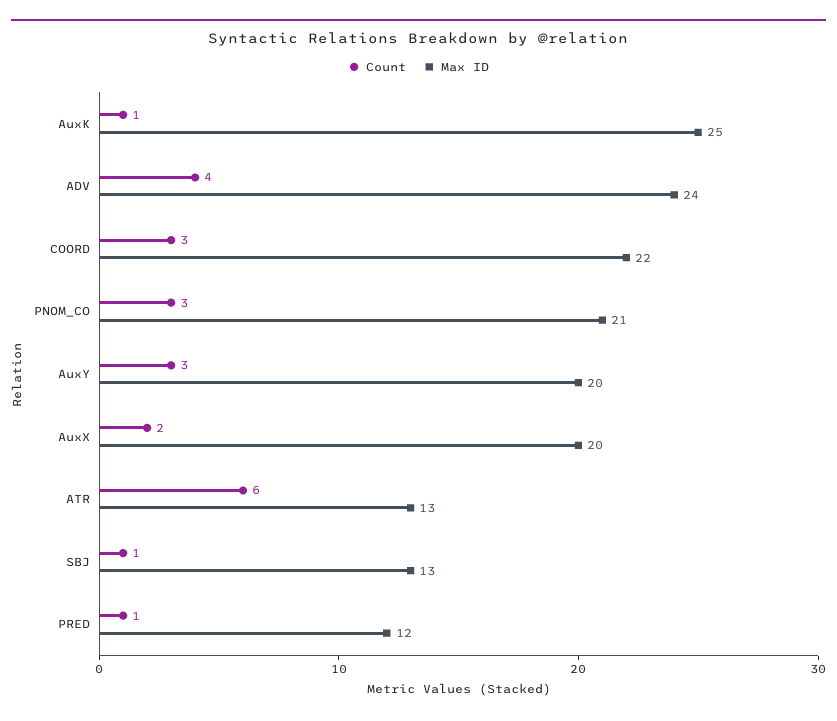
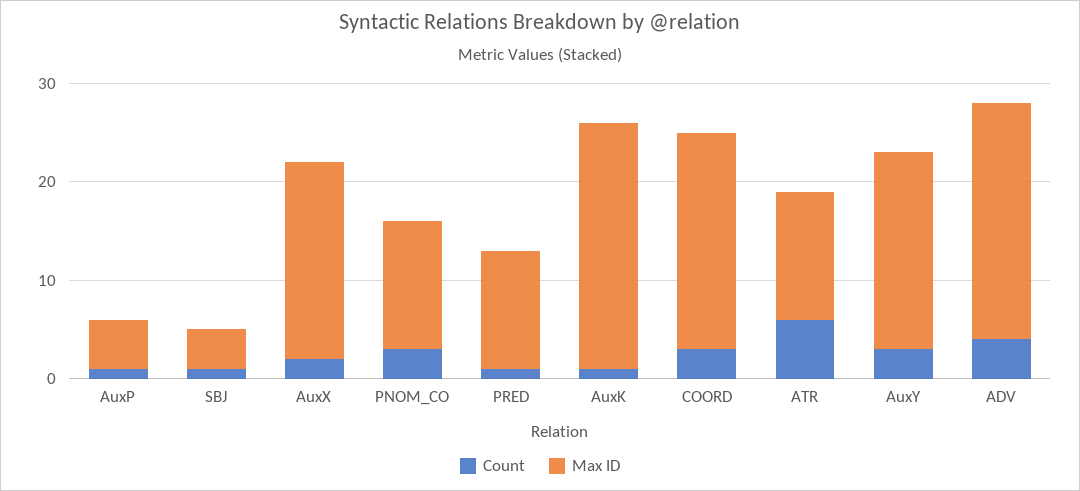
  {
    "Count": {
      "AuxK": 1,
      "ADV": 4,
      "COORD": 3,
      "PNOM_CO": 3,
      "AuxY": 3,
      "AuxX": 2,
      "ATR": 6,
      "SBJ": 1,
-     "PRED": 1
+     "PRED": 1,
+     "AuxP": 1
    },
    "Max ID": {
      "AuxK": 25,
      "ADV": 24,
      "COORD": 22,
-     "PNOM_CO": 21,
+     "PNOM_CO": 13,
      "AuxY": 20,
      "AuxX": 20,
      "ATR": 13,
-     "SBJ": 13,
+     "SBJ": 4,
-     "PRED": 12
+     "PRED": 12,
+     "AuxP": 5
    }
  }

